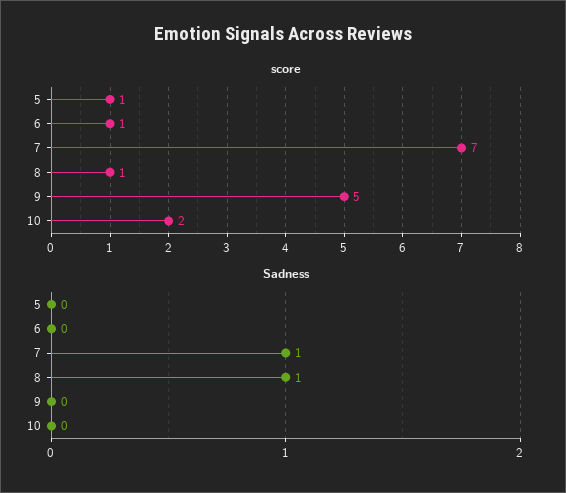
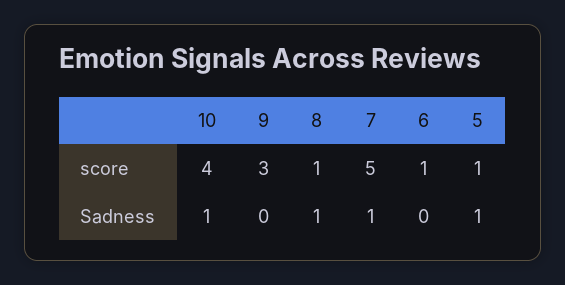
  {
    "score": {
      "5": 1,
      "6": 1,
-     "7": 7,
+     "7": 5,
      "8": 1,
-     "9": 5,
+     "9": 3,
-     "10": 2
+     "10": 4
    },
    "Sadness": {
-     "5": 0,
+     "5": 1,
      "6": 0,
      "7": 1,
      "8": 1,
      "9": 0,
-     "10": 0
+     "10": 1
    }
  }

